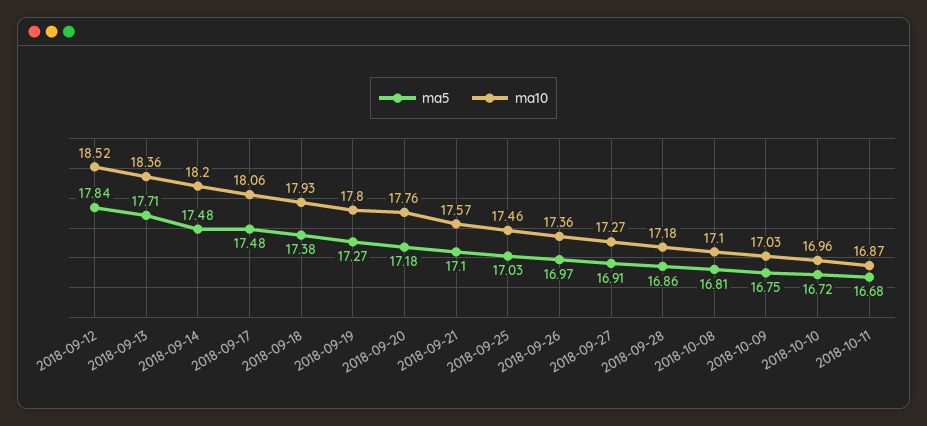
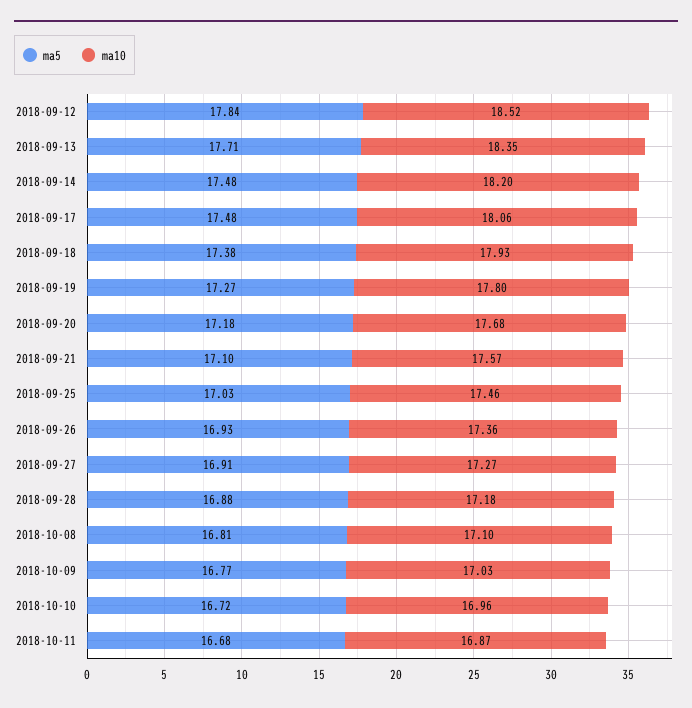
  {
    "ma5": {
      "2018-09-12": 17.84,
      "2018-09-13": 17.71,
      "2018-09-14": 17.48,
      "2018-09-17": 17.48,
      "2018-09-18": 17.38,
      "2018-09-19": 17.27,
      "2018-09-20": 17.18,
      "2018-09-21": 17.1,
      "2018-09-25": 17.03,
-     "2018-09-26": 16.97,
+     "2018-09-26": 16.93,
      "2018-09-27": 16.91,
-     "2018-09-28": 16.86,
+     "2018-09-28": 16.88,
      "2018-10-08": 16.81,
-     "2018-10-09": 16.75,
+     "2018-10-09": 16.77,
      "2018-10-10": 16.72,
      "2018-10-11": 16.68
    },
    "ma10": {
      "2018-09-12": 18.52,
-     "2018-09-13": 18.36,
+     "2018-09-13": 18.35,
      "2018-09-14": 18.2,
      "2018-09-17": 18.06,
      "2018-09-18": 17.93,
      "2018-09-19": 17.8,
-     "2018-09-20": 17.76,
+     "2018-09-20": 17.68,
      "2018-09-21": 17.57,
      "2018-09-25": 17.46,
      "2018-09-26": 17.36,
      "2018-09-27": 17.27,
      "2018-09-28": 17.18,
      "2018-10-08": 17.1,
      "2018-10-09": 17.03,
      "2018-10-10": 16.96,
      "2018-10-11": 16.87
    }
  }

